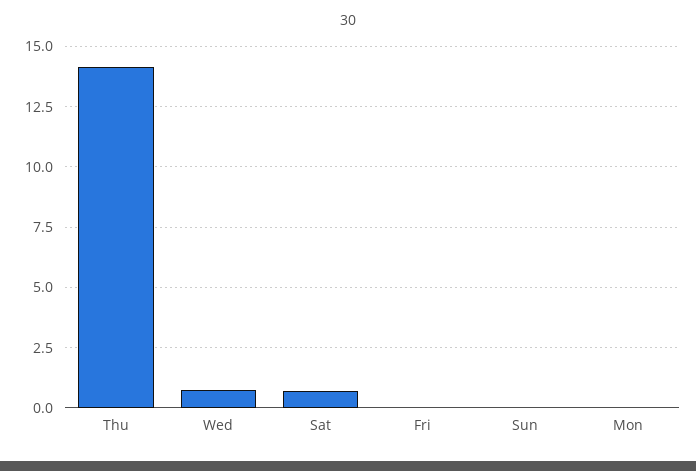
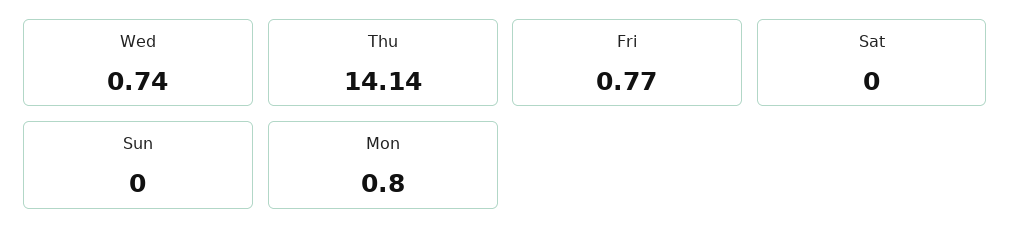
  {
    "Thu": 14.14,
    "Wed": 0.74,
-   "Sat": 0.75,
+   "Sat": 0,
-   "Fri": 0,
+   "Fri": 0.77,
    "Sun": 0,
-   "Mon": 0
+   "Mon": 0.8
  }

